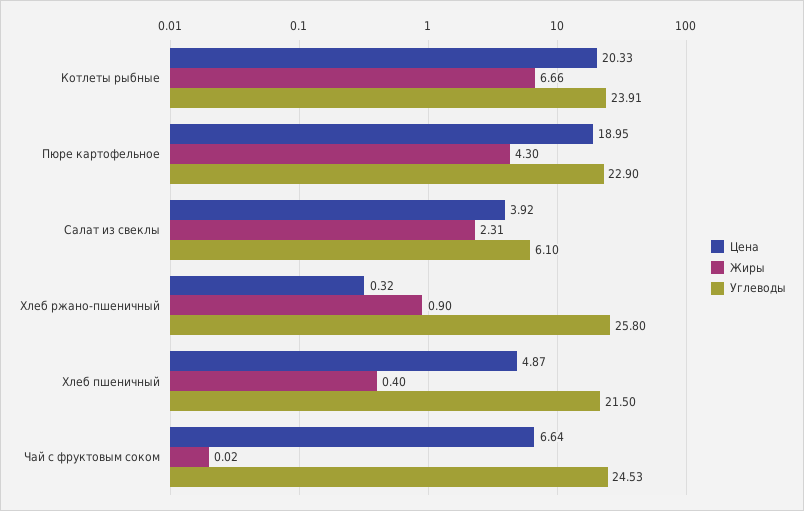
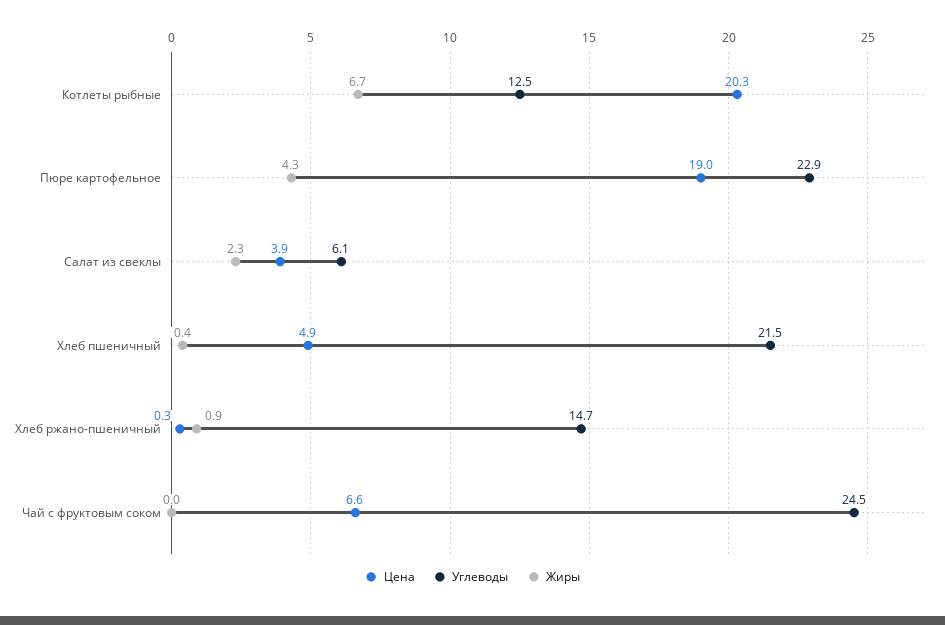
  {
    "Цена": {
      "Котлеты рыбные": 20.33,
      "Пюре картофельное": 18.95,
      "Салат из свеклы": 3.92,
      "Хлеб ржано-пшеничный": 0.32,
      "Хлеб пшеничный": 4.87,
      "Чай с фруктовым соком": 6.64
    },
    "Жиры": {
      "Котлеты рыбные": 6.66,
      "Пюре картофельное": 4.3,
      "Салат из свеклы": 2.31,
      "Хлеб ржано-пшеничный": 0.9,
      "Хлеб пшеничный": 0.4,
      "Чай с фруктовым соком": 0.02
    },
    "Углеводы": {
-     "Котлеты рыбные": 23.91,
+     "Котлеты рыбные": 12.5,
      "Пюре картофельное": 22.9,
      "Салат из свеклы": 6.1,
-     "Хлеб ржано-пшеничный": 25.8,
+     "Хлеб ржано-пшеничный": 14.7,
      "Хлеб пшеничный": 21.5,
      "Чай с фруктовым соком": 24.53
    }
  }

